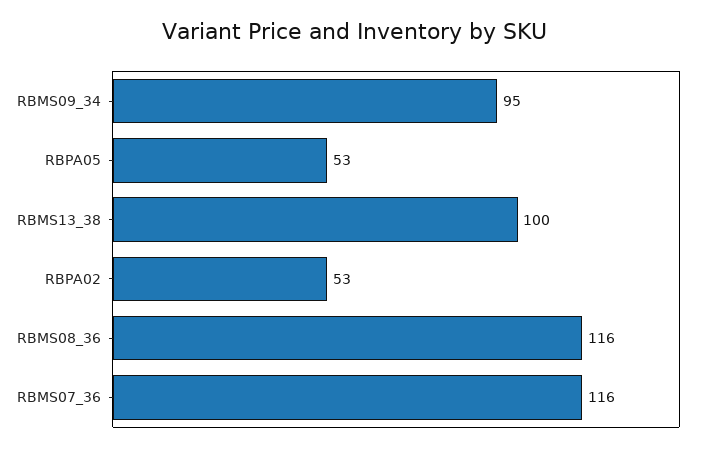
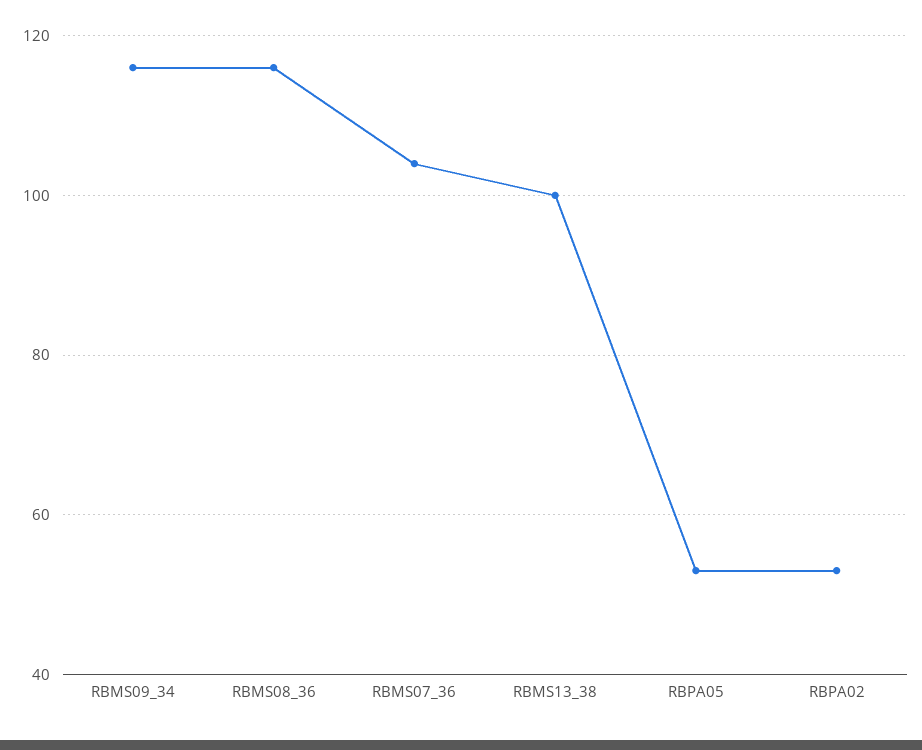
  {
-   "RBMS09_34": 95,
+   "RBMS09_34": 115,
    "RBPA05": 53,
    "RBMS13_38": 100,
    "RBPA02": 53,
    "RBMS08_36": 116,
-   "RBMS07_36": 116
+   "RBMS07_36": 105
  }

